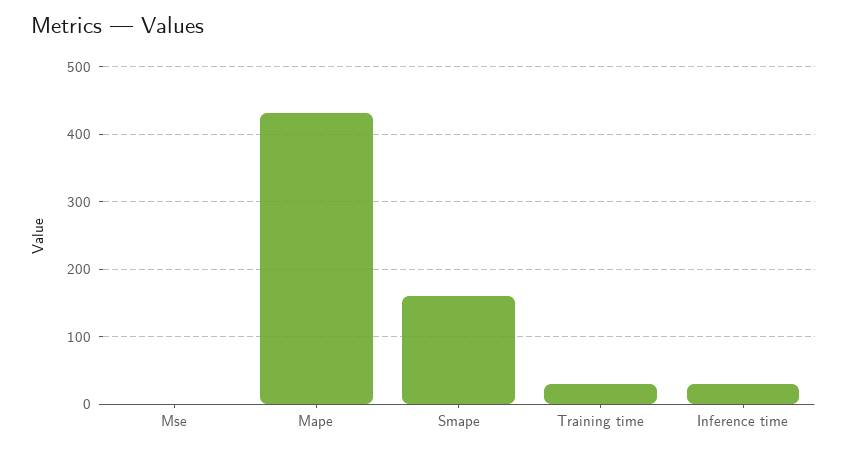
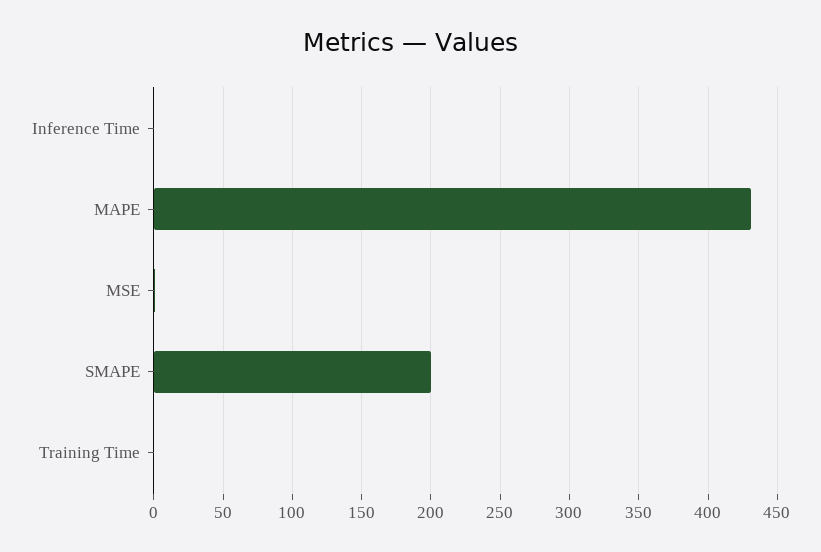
  {
    "Mse": 0,
    "Mape": 430,
-   "Smape": 160,
+   "Smape": 200,
-   "Training time": 30,
+   "Training time": 0,
-   "Inference time": 30
+   "Inference time": 0
  }

